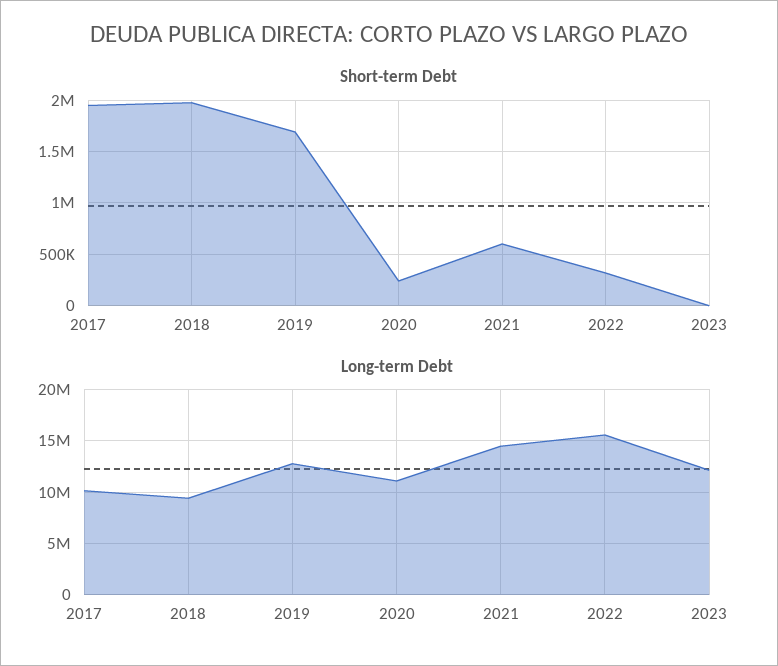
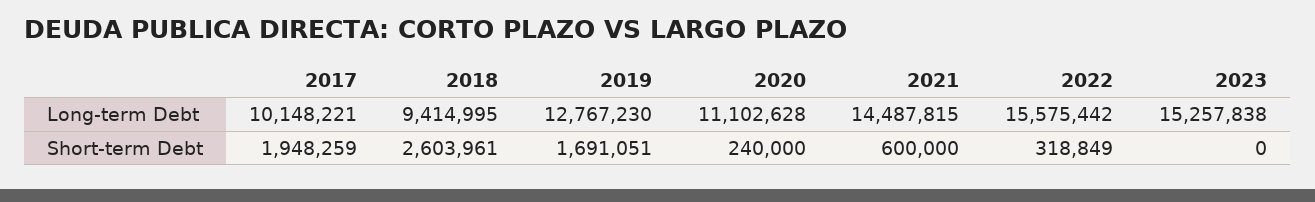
  {
    "Short-term Debt": {
      "2017": 1948259,
-     "2018": 2000000,
+     "2018": 2603961,
      "2019": 1691051,
      "2020": 240000,
      "2021": 600000,
      "2022": 318849,
      "2023": 0
    },
    "Long-term Debt": {
      "2017": 10148221,
      "2018": 9414995,
      "2019": 12767230,
      "2020": 11102628,
      "2021": 14487815,
      "2022": 15575442,
-     "2023": 12000000
+     "2023": 15257838
    }
  }

